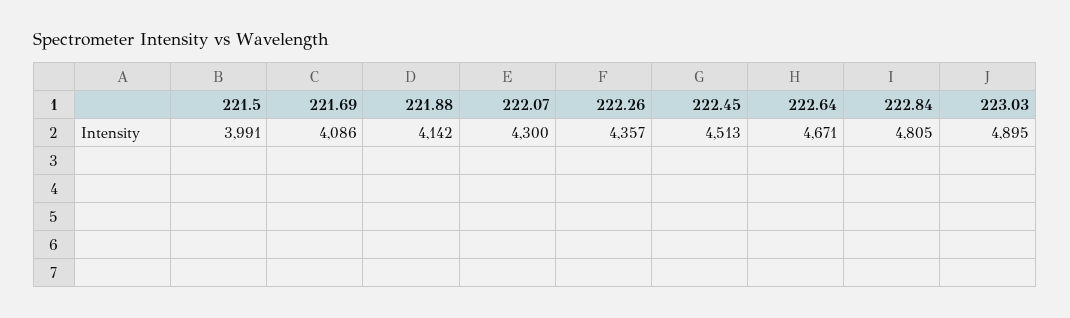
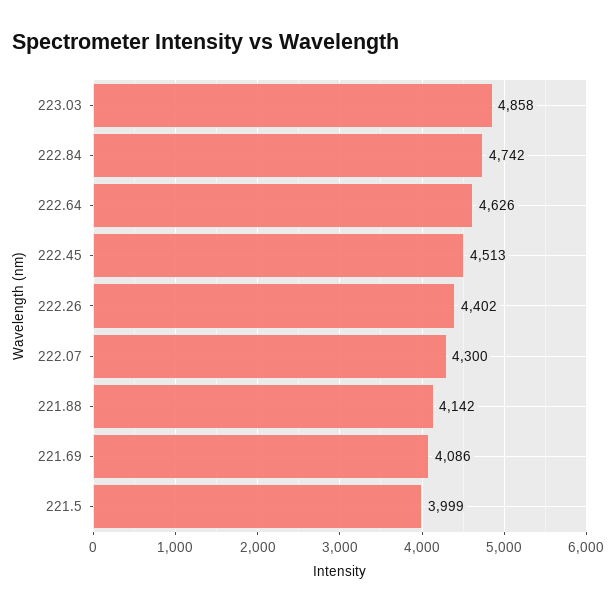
  {
-   "221.5": 3991,
+   "221.5": 3999,
    "221.69": 4086,
    "221.88": 4142,
    "222.07": 4300,
-   "222.26": 4357,
+   "222.26": 4402,
    "222.45": 4513,
-   "222.64": 4671,
+   "222.64": 4626,
-   "222.84": 4805,
+   "222.84": 4742,
-   "223.03": 4895
+   "223.03": 4858
  }

